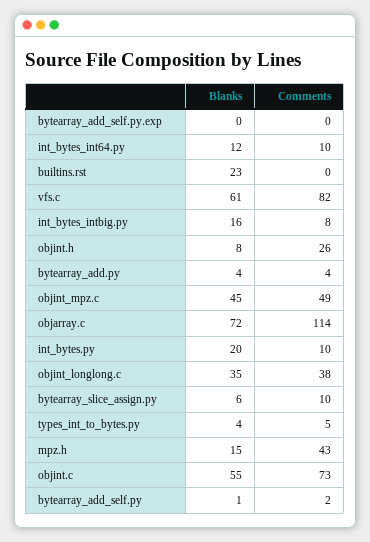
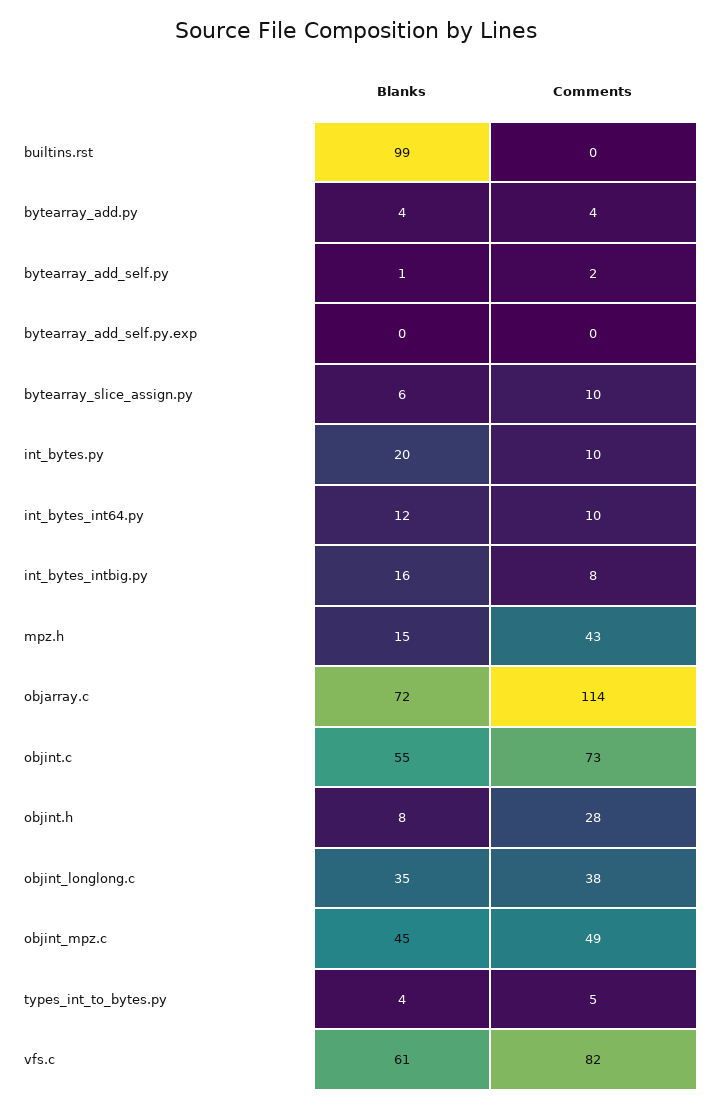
  {
    "Blanks": {
      "bytearray_add_self.py.exp": 0,
      "int_bytes_int64.py": 12,
-     "builtins.rst": 23,
+     "builtins.rst": 99,
      "vfs.c": 61,
      "int_bytes_intbig.py": 16,
      "objint.h": 8,
      "bytearray_add.py": 4,
      "objint_mpz.c": 45,
      "objarray.c": 72,
      "int_bytes.py": 20,
      "objint_longlong.c": 35,
      "bytearray_slice_assign.py": 6,
      "types_int_to_bytes.py": 4,
      "mpz.h": 15,
      "objint.c": 55,
      "bytearray_add_self.py": 1
    },
    "Comments": {
      "bytearray_add_self.py.exp": 0,
      "int_bytes_int64.py": 10,
      "builtins.rst": 0,
      "vfs.c": 82,
      "int_bytes_intbig.py": 8,
-     "objint.h": 26,
+     "objint.h": 28,
      "bytearray_add.py": 4,
      "objint_mpz.c": 49,
      "objarray.c": 114,
      "int_bytes.py": 10,
      "objint_longlong.c": 38,
      "bytearray_slice_assign.py": 10,
      "types_int_to_bytes.py": 5,
      "mpz.h": 43,
      "objint.c": 73,
      "bytearray_add_self.py": 2
    }
  }

